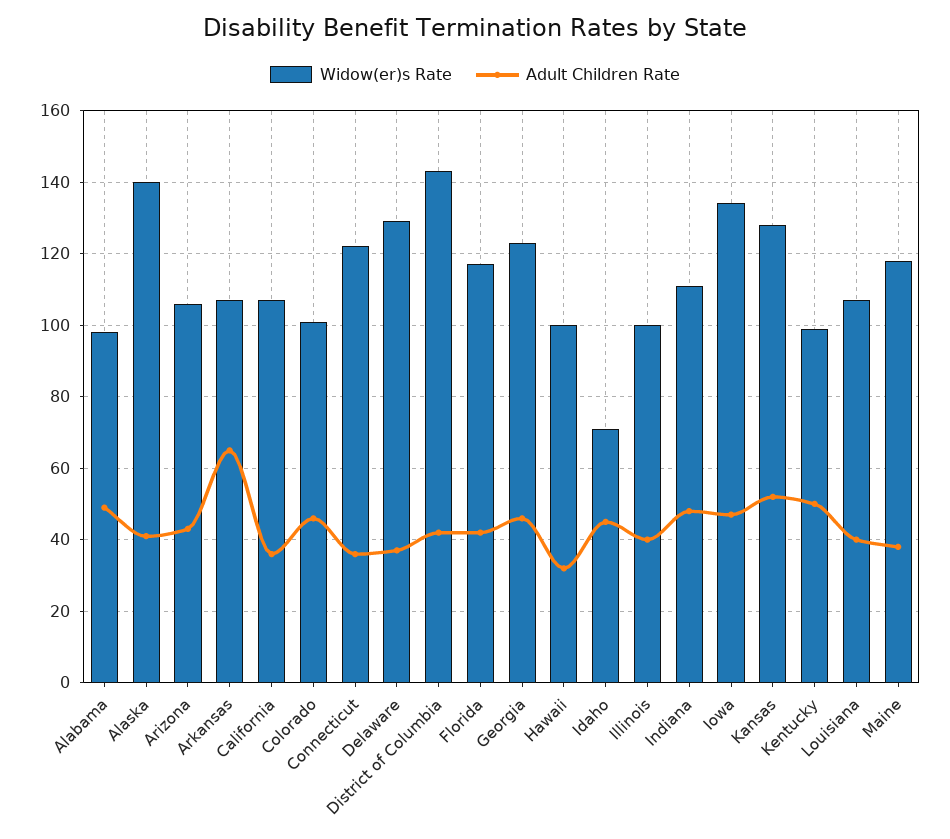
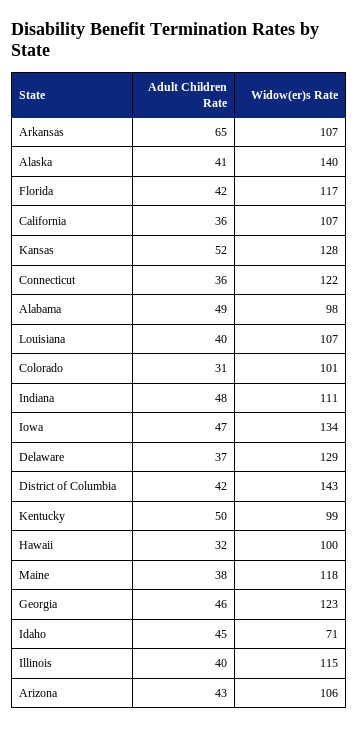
  {
    "Widow(er)s Rate": {
      "Alabama": 98,
      "Alaska": 140,
      "Arizona": 106,
      "Arkansas": 107,
      "California": 107,
      "Colorado": 101,
      "Connecticut": 122,
      "Delaware": 129,
      "District of Columbia": 143,
      "Florida": 117,
      "Georgia": 123,
      "Hawaii": 100,
      "Idaho": 71,
-     "Illinois": 100,
+     "Illinois": 115,
      "Indiana": 111,
      "Iowa": 134,
      "Kansas": 128,
      "Kentucky": 99,
      "Louisiana": 107,
      "Maine": 118
    },
    "Adult Children Rate": {
      "Alabama": 49,
      "Alaska": 41,
      "Arizona": 43,
      "Arkansas": 65,
      "California": 36,
-     "Colorado": 45,
+     "Colorado": 31,
      "Connecticut": 36,
      "Delaware": 37,
      "District of Columbia": 42,
      "Florida": 42,
      "Georgia": 46,
      "Hawaii": 32,
      "Idaho": 45,
      "Illinois": 40,
      "Indiana": 48,
      "Iowa": 47,
      "Kansas": 52,
      "Kentucky": 50,
      "Louisiana": 40,
      "Maine": 38
    }
  }

